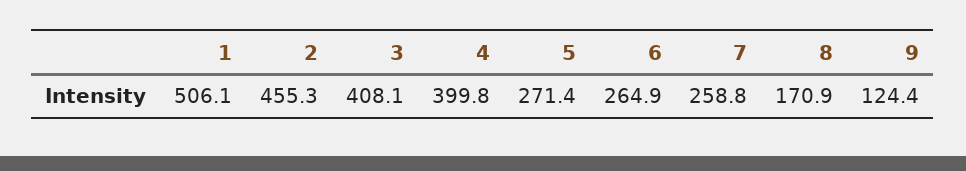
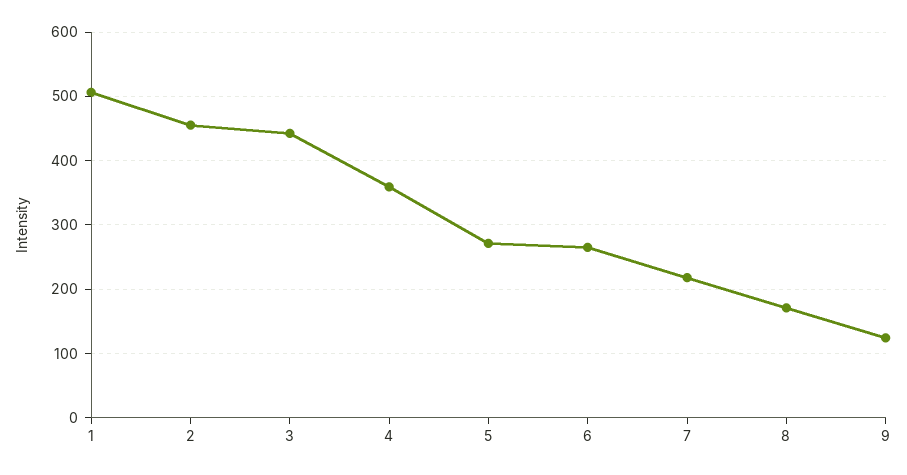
  {
    "1": 506.1,
    "2": 455.3,
-   "3": 408.1,
+   "3": 440,
-   "4": 399.8,
+   "4": 360,
    "5": 271.4,
    "6": 264.9,
-   "7": 258.8,
+   "7": 220,
    "8": 170.9,
    "9": 124.4
  }

